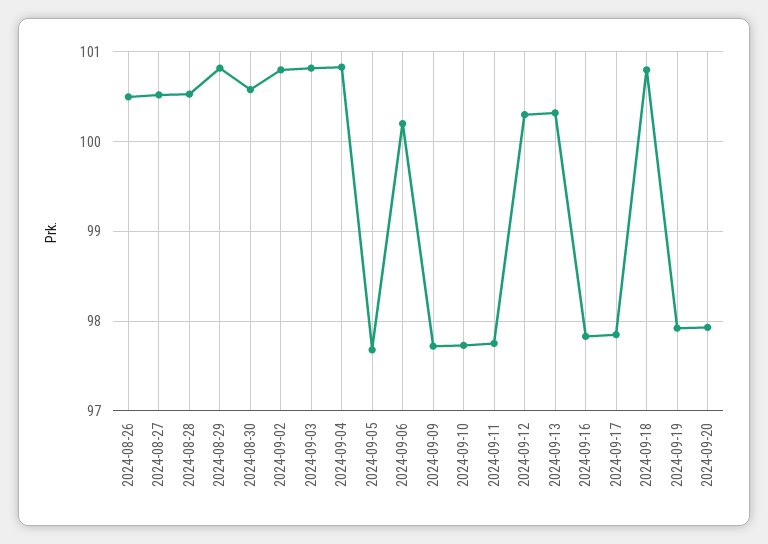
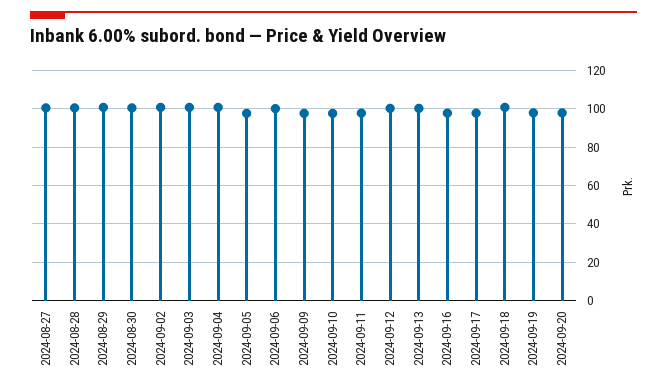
  {
-   "2024-08-26": 100.5,
    "2024-08-27": 100.5,
    "2024-08-28": 100.5,
    "2024-08-29": 100.8,
    "2024-08-30": 100.6,
    "2024-09-02": 100.8,
    "2024-09-03": 100.8,
    "2024-09-04": 100.8,
    "2024-09-05": 97.7,
    "2024-09-06": 100.2,
    "2024-09-09": 97.7,
    "2024-09-10": 97.7,
    "2024-09-11": 97.8,
    "2024-09-12": 100.3,
    "2024-09-13": 100.3,
    "2024-09-16": 97.8,
    "2024-09-17": 97.9,
    "2024-09-18": 100.8,
    "2024-09-19": 97.9,
    "2024-09-20": 97.9
  }

